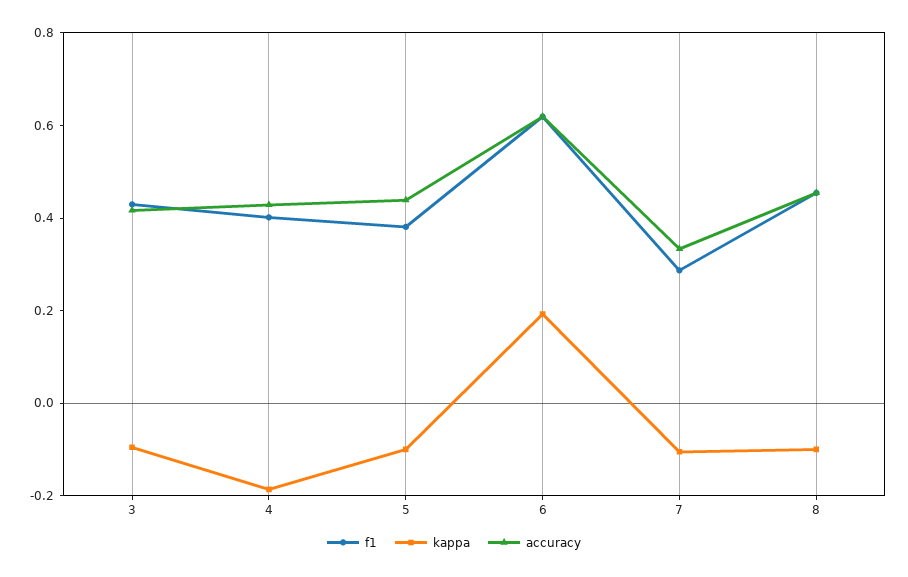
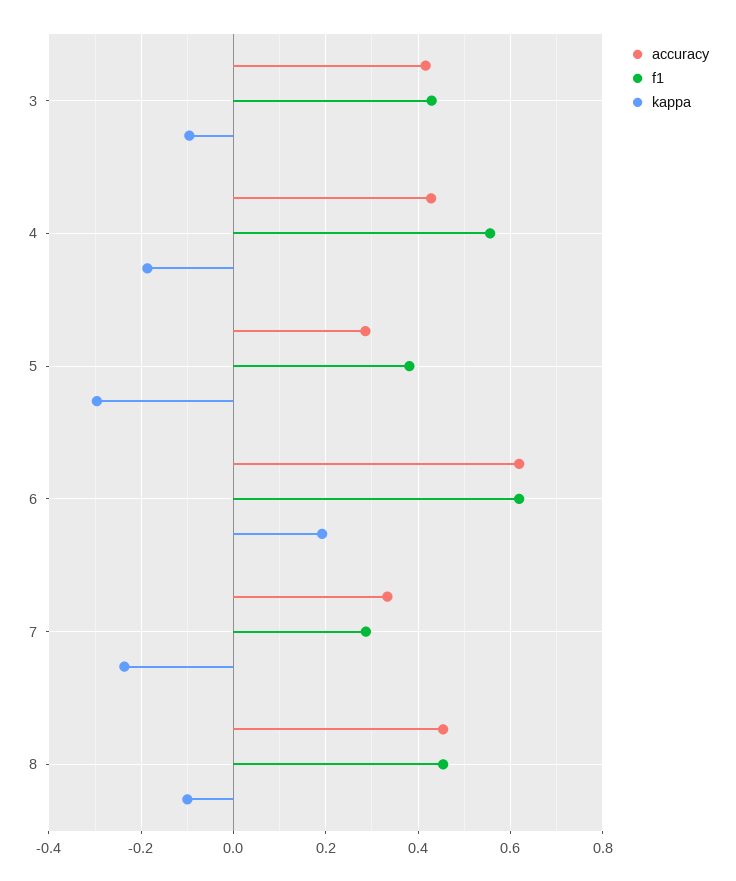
  {
    "f1": {
      "3": 0.42,
-     "4": 0.4,
+     "4": 0.56,
      "5": 0.38,
      "6": 0.62,
      "7": 0.28,
      "8": 0.46
    },
    "kappa": {
      "3": -0.1,
      "4": -0.18,
-     "5": -0.1,
+     "5": -0.3,
      "6": 0.2,
-     "7": -0.1,
+     "7": -0.24,
      "8": -0.1
    },
    "accuracy": {
      "3": 0.42,
      "4": 0.42,
-     "5": 0.45,
+     "5": 0.28,
      "6": 0.62,
      "7": 0.34,
      "8": 0.46
    }
  }

